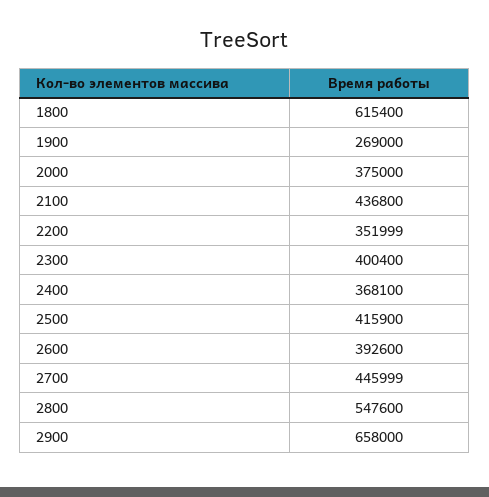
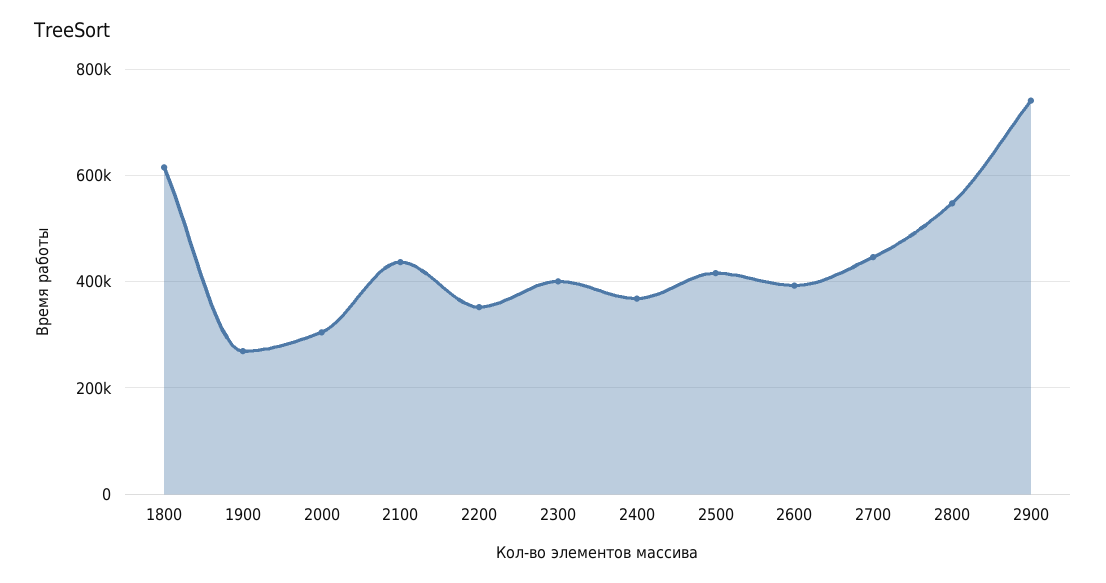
  {
    "1800": 615400,
    "1900": 269000,
-   "2000": 375000,
+   "2000": 300000,
    "2100": 436800,
    "2200": 351999,
    "2300": 400400,
    "2400": 368100,
    "2500": 415900,
    "2600": 392600,
    "2700": 445999,
    "2800": 547600,
-   "2900": 658000
+   "2900": 740000
  }

